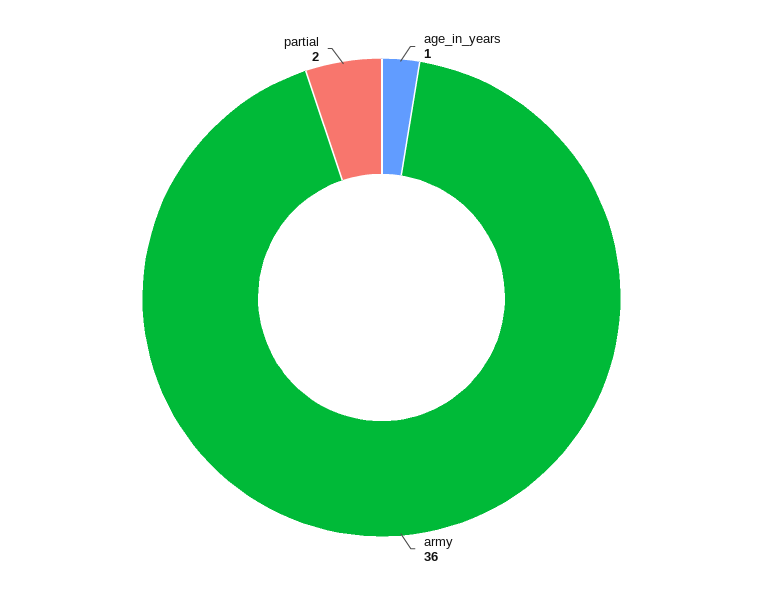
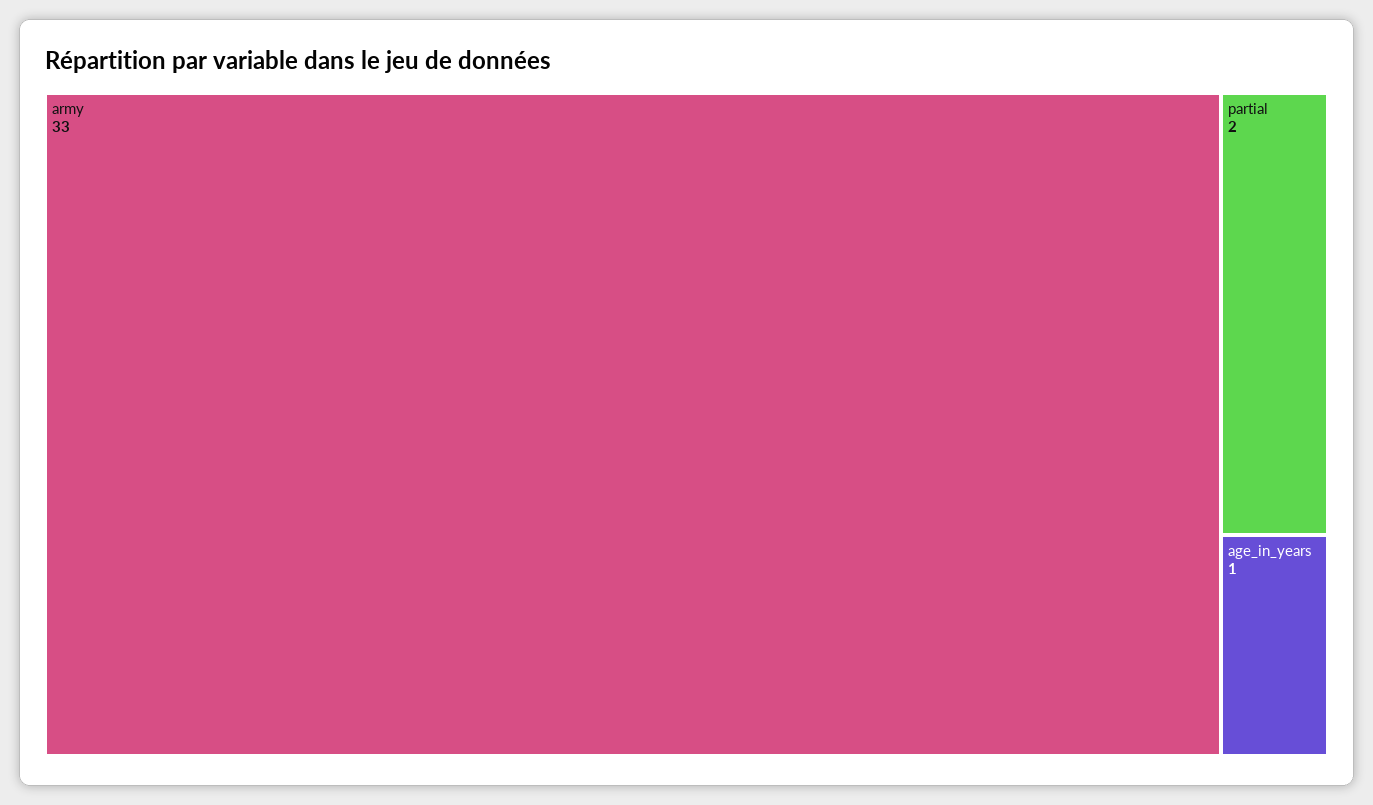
  {
    "age_in_years": 1,
-   "army": 36,
+   "army": 33,
    "partial": 2
  }

